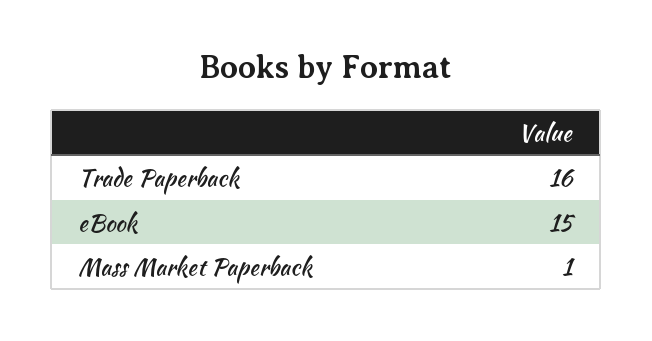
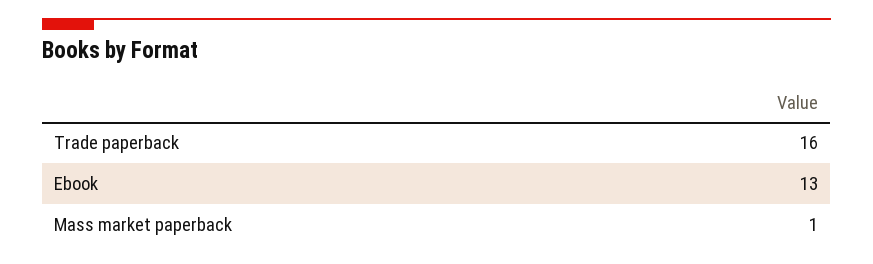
  {
    "Trade Paperback": 16,
-   "eBook": 15,
+   "eBook": 13,
    "Mass Market Paperback": 1
  }

